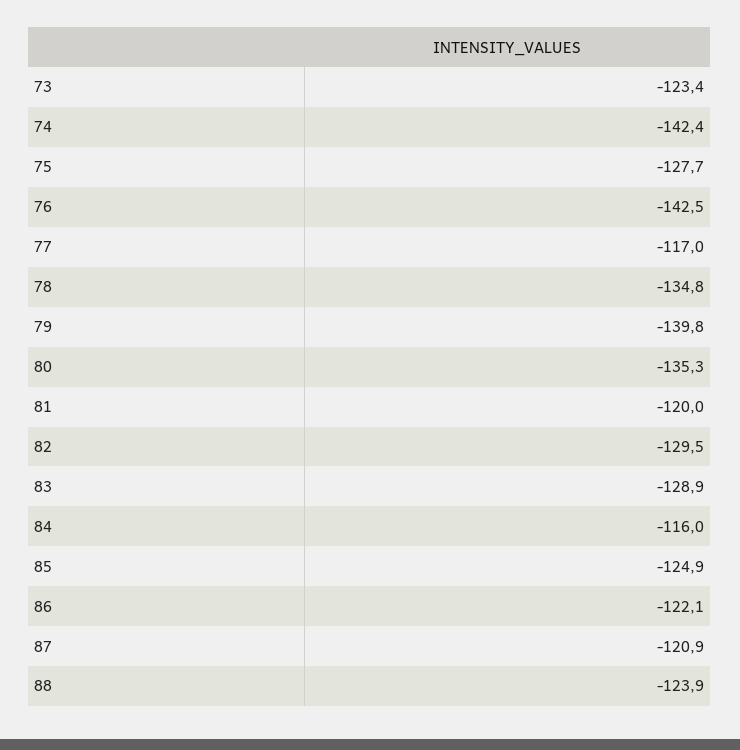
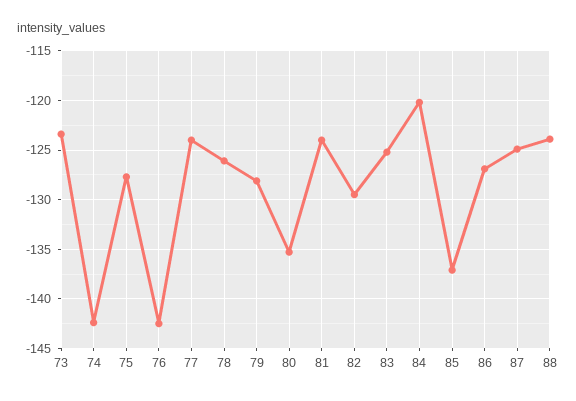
  {
    "73": -123.4,
    "74": -142.4,
    "75": -127.7,
    "76": -142.5,
-   "77": -117,
+   "77": -124,
-   "78": -134.8,
+   "78": -126,
-   "79": -139.8,
+   "79": -128,
    "80": -135.3,
-   "81": -120,
+   "81": -124,
    "82": -129.5,
-   "83": -128.9,
+   "83": -125,
-   "84": -116,
+   "84": -120,
-   "85": -124.9,
+   "85": -137,
-   "86": -122.1,
+   "86": -127,
-   "87": -120.9,
+   "87": -125,
    "88": -123.9
  }

